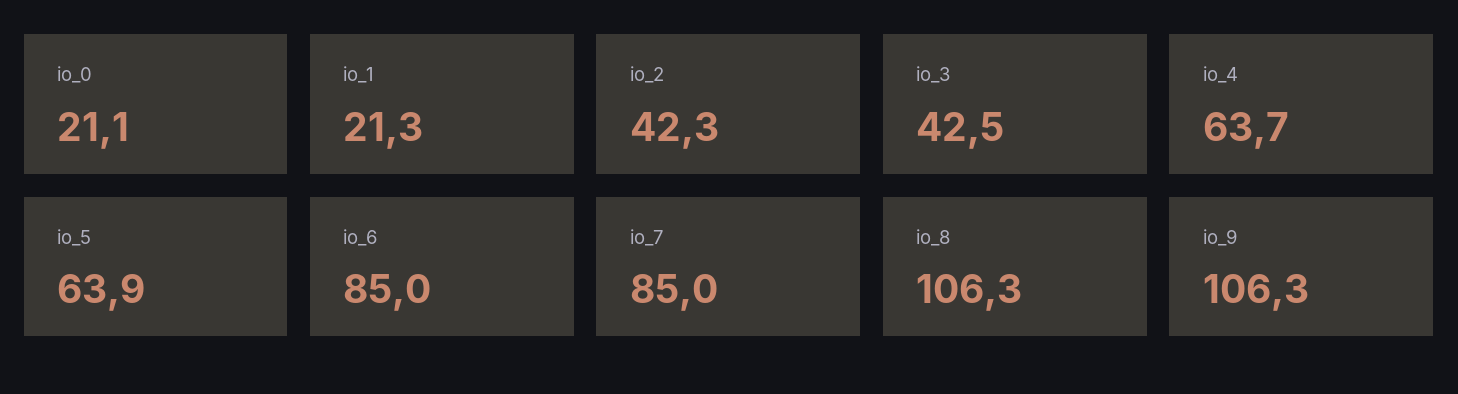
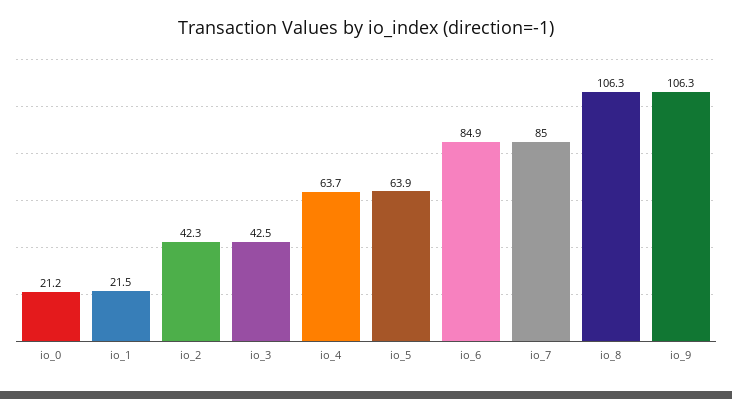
  {
-   "io_0": 21.1,
+   "io_0": 21.2,
-   "io_1": 21.3,
+   "io_1": 21.5,
    "io_2": 42.3,
    "io_3": 42.5,
    "io_4": 63.7,
    "io_5": 63.9,
-   "io_6": 85,
+   "io_6": 84.9,
    "io_7": 85,
    "io_8": 106.3,
    "io_9": 106.3
  }

